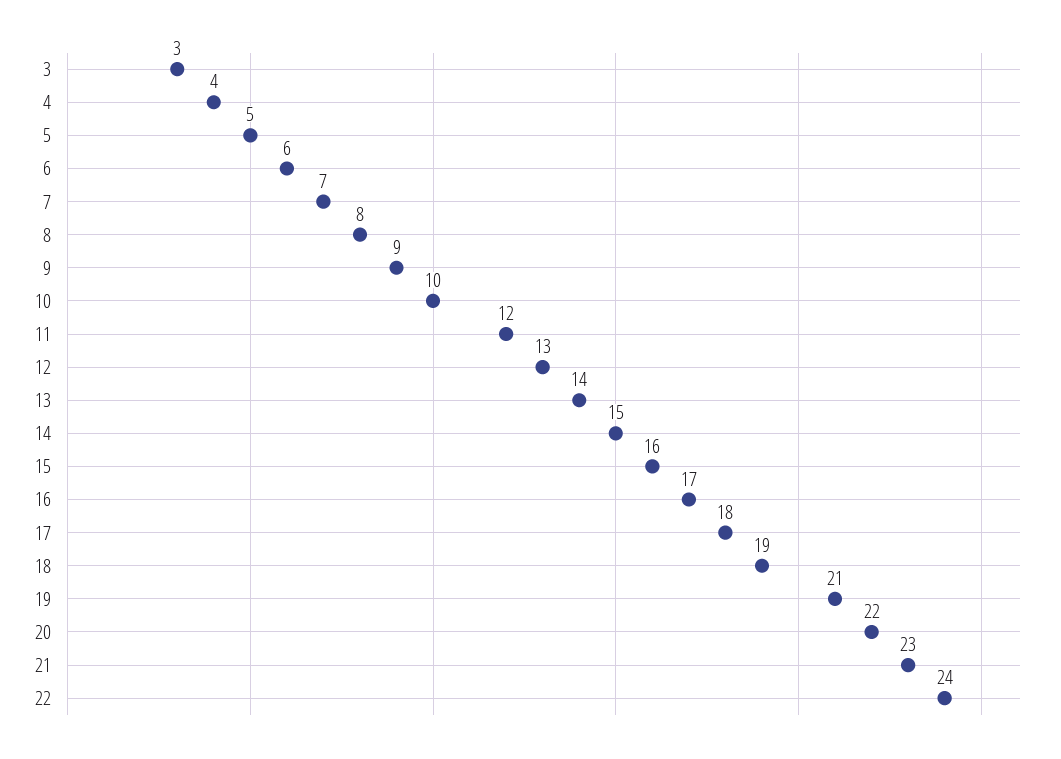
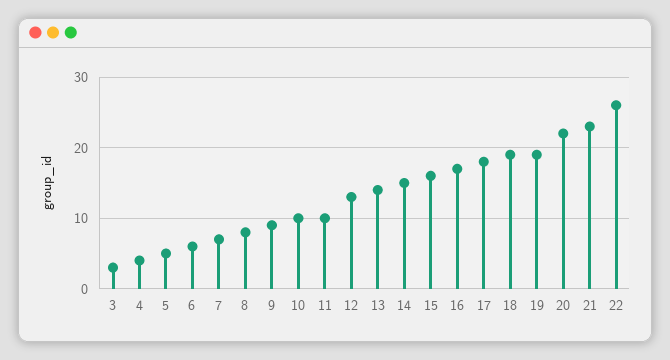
  {
    "3": 3,
    "4": 4,
    "5": 5,
    "6": 6,
    "7": 7,
    "8": 8,
    "9": 9,
    "10": 10,
-   "11": 12,
+   "11": 10,
    "12": 13,
    "13": 14,
    "14": 15,
    "15": 16,
    "16": 17,
    "17": 18,
    "18": 19,
-   "19": 21,
+   "19": 19,
    "20": 22,
    "21": 23,
-   "22": 24
+   "22": 26
  }

